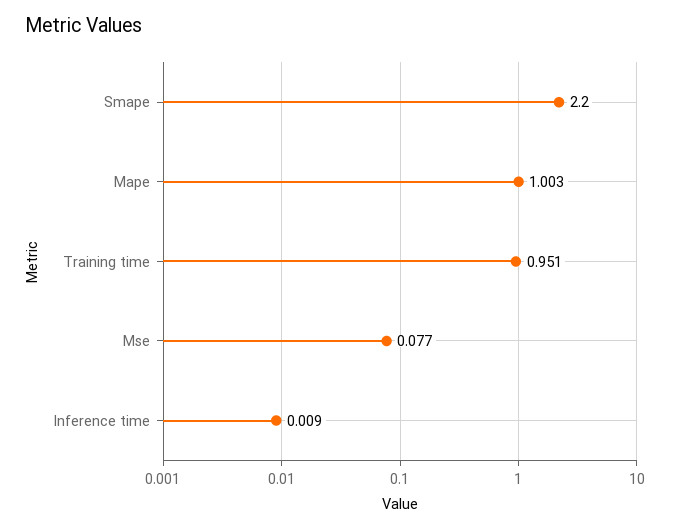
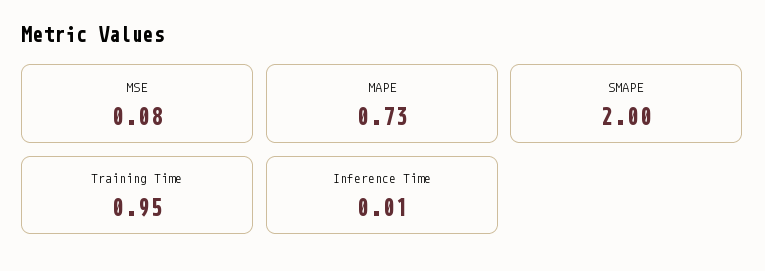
  {
-   "Smape": 2.2,
+   "Smape": 2,
-   "Mape": 1.003,
+   "Mape": 0.73,
    "Training time": 0.951,
    "Mse": 0.077,
    "Inference time": 0.009
  }

